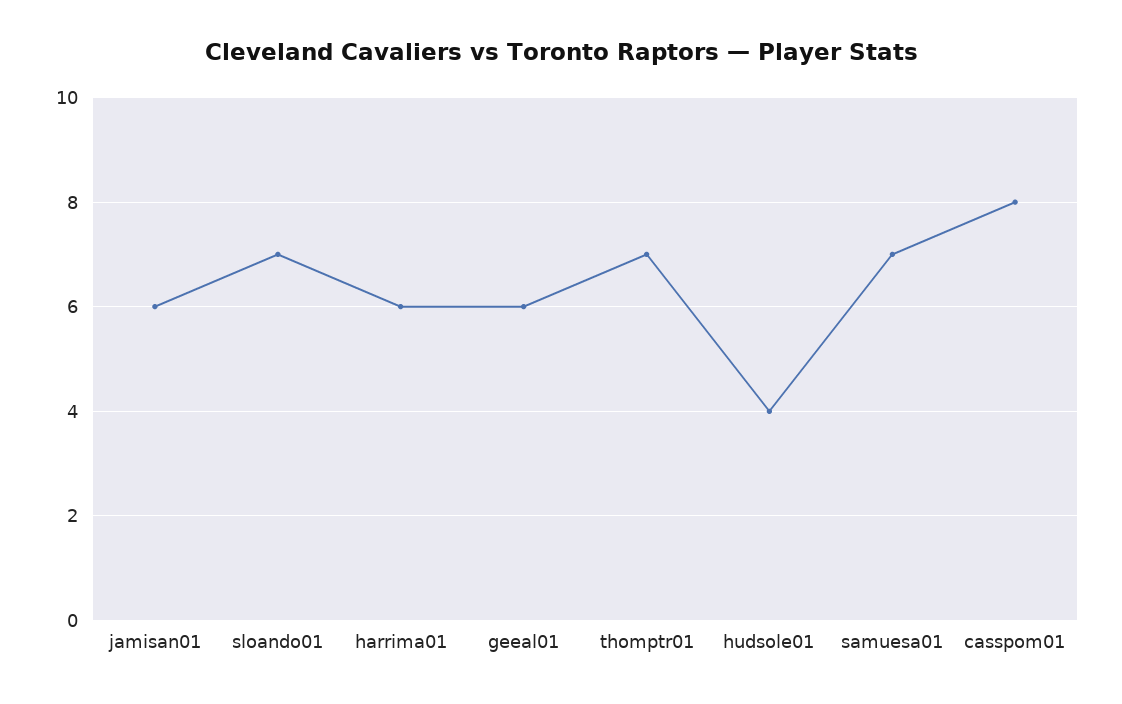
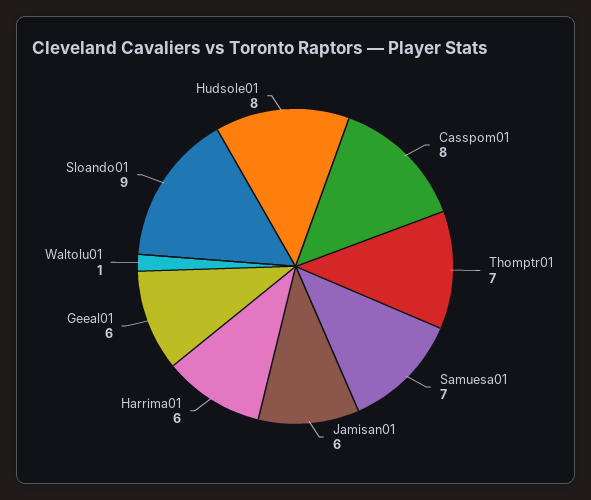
  {
    "jamisan01": 6,
-   "sloando01": 7,
+   "sloando01": 9,
    "harrima01": 6,
    "geeal01": 6,
    "thomptr01": 7,
-   "hudsole01": 4,
+   "hudsole01": 8,
    "samuesa01": 7,
-   "casspom01": 8
+   "casspom01": 8,
+   "Waltolu01": 1
  }

